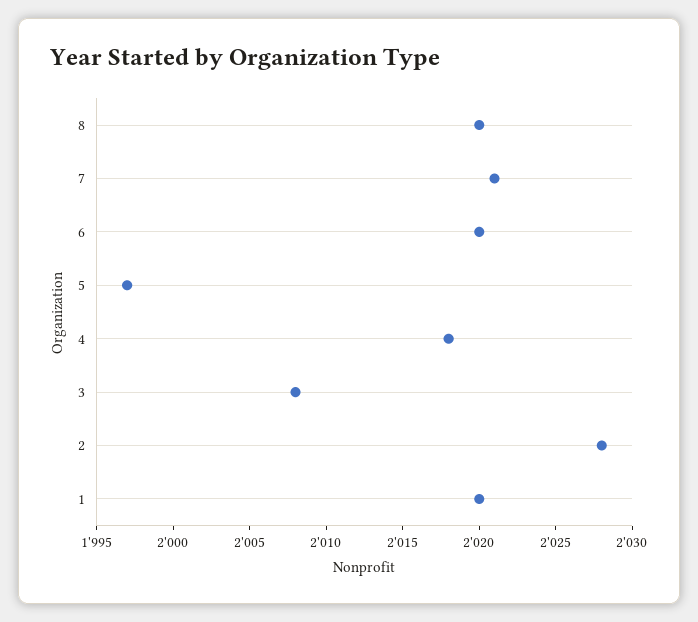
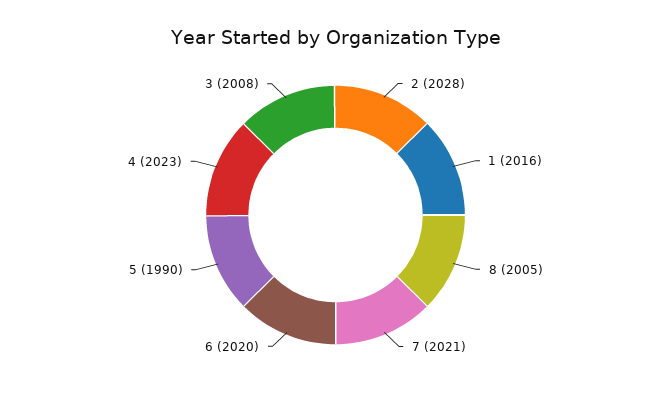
  {
-   "8": 2020,
+   "8": 2005,
    "7": 2021,
    "6": 2020,
-   "5": 1997,
+   "5": 1990,
-   "4": 2018,
+   "4": 2023,
    "3": 2008,
    "2": 2028,
-   "1": 2020
+   "1": 2016
  }

